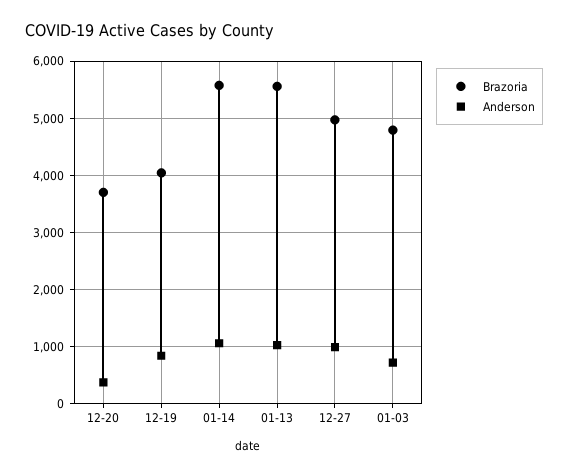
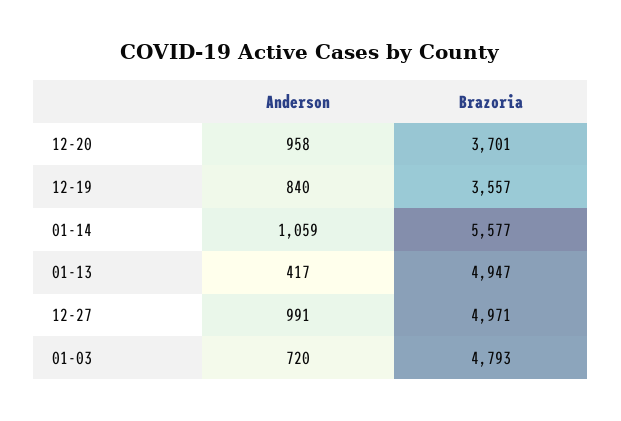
  {
    "Brazoria": {
      "12-20": 3701,
-     "12-19": 4000,
+     "12-19": 3557,
      "01-14": 5577,
-     "01-13": 5600,
+     "01-13": 4947,
      "12-27": 4971,
      "01-03": 4793
    },
    "Anderson": {
-     "12-20": 400,
+     "12-20": 958,
      "12-19": 840,
      "01-14": 1059,
-     "01-13": 1000,
+     "01-13": 417,
      "12-27": 991,
      "01-03": 720
    }
  }

